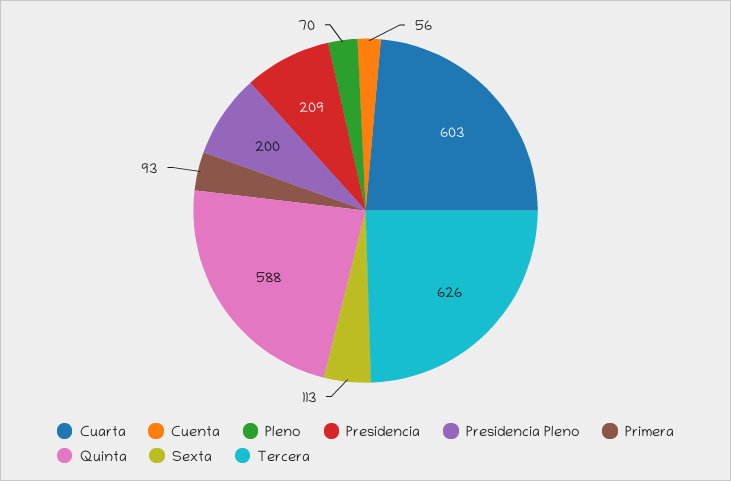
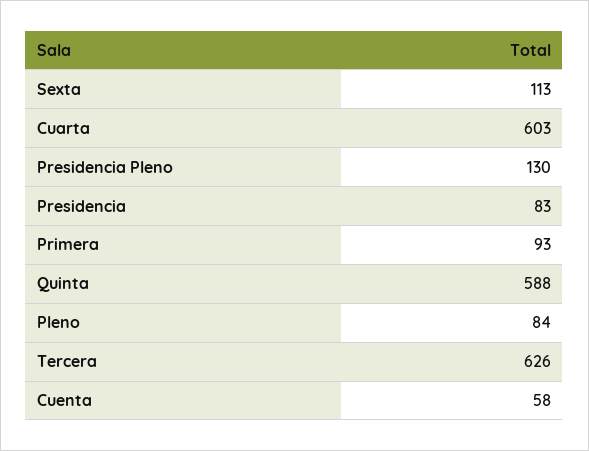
  {
    "Cuarta": 603,
-   "Cuenta": 56,
+   "Cuenta": 58,
-   "Pleno": 70,
+   "Pleno": 84,
-   "Presidencia": 209,
+   "Presidencia": 83,
-   "Presidencia Pleno": 200,
+   "Presidencia Pleno": 130,
    "Primera": 93,
    "Quinta": 588,
    "Sexta": 113,
    "Tercera": 626
  }

